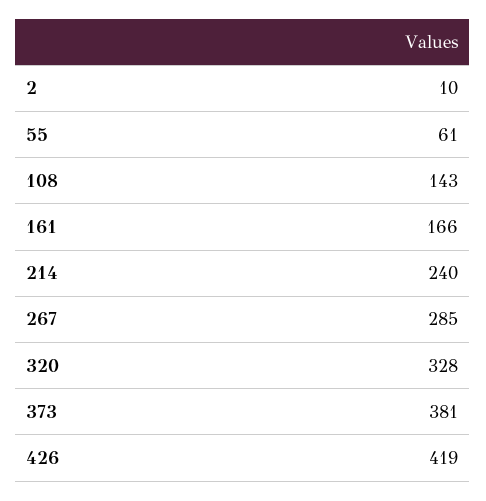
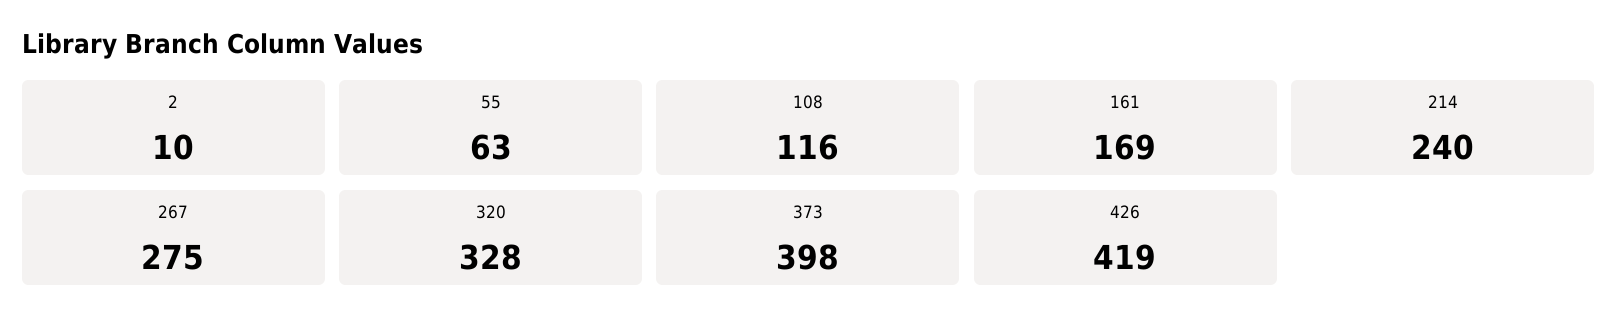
  {
    "2": 10,
-   "55": 61,
+   "55": 63,
-   "108": 143,
+   "108": 116,
-   "161": 166,
+   "161": 169,
    "214": 240,
-   "267": 285,
+   "267": 275,
    "320": 328,
-   "373": 381,
+   "373": 398,
    "426": 419
  }

